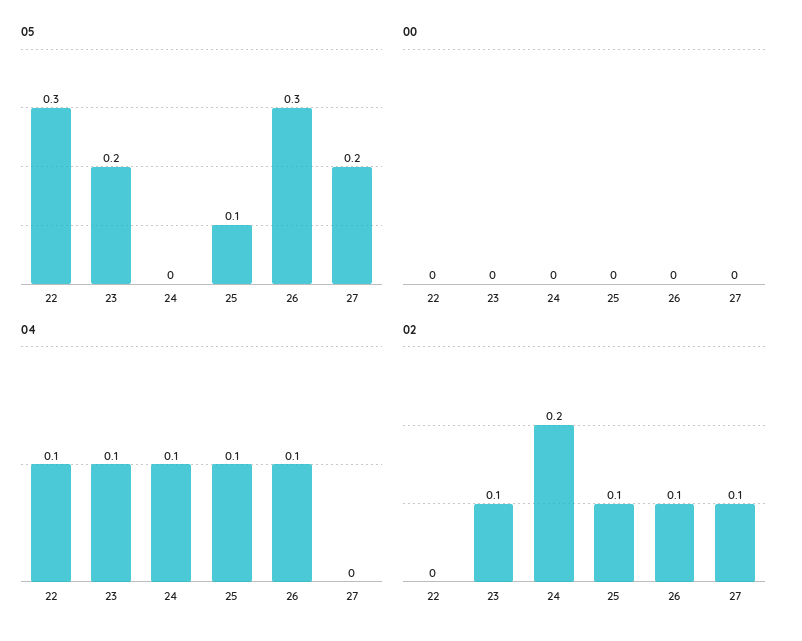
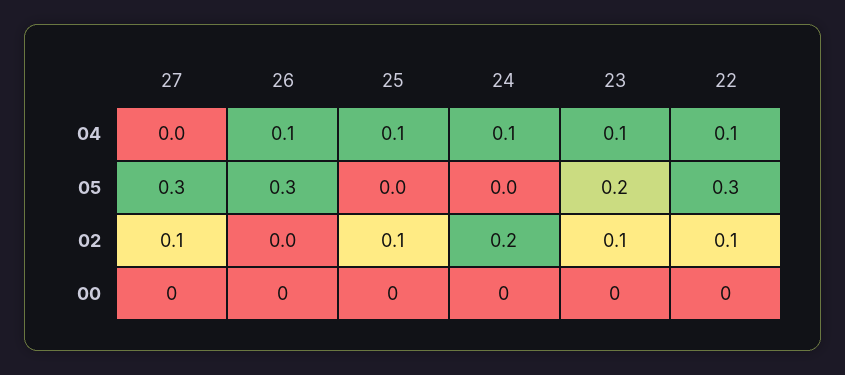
  {
    "05": {
      "22": 0.3,
      "23": 0.2,
      "24": 0,
-     "25": 0.1,
+     "25": 0,
      "26": 0.3,
-     "27": 0.2
+     "27": 0.3
    },
    "00": {
      "22": 0,
      "23": 0,
      "24": 0,
      "25": 0,
      "26": 0,
      "27": 0
    },
    "04": {
      "22": 0.1,
      "23": 0.1,
      "24": 0.1,
      "25": 0.1,
      "26": 0.1,
      "27": 0
    },
    "02": {
-     "22": 0,
+     "22": 0.1,
      "23": 0.1,
      "24": 0.2,
      "25": 0.1,
-     "26": 0.1,
+     "26": 0,
      "27": 0.1
    }
  }

